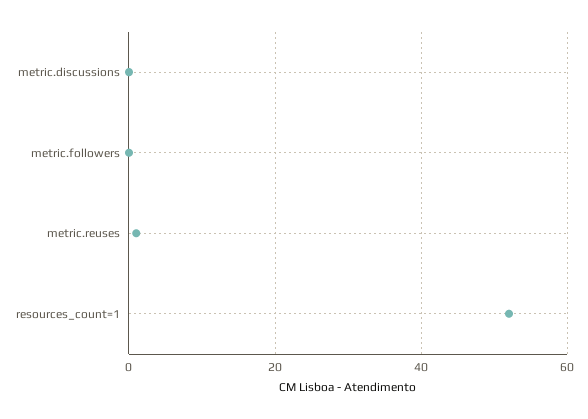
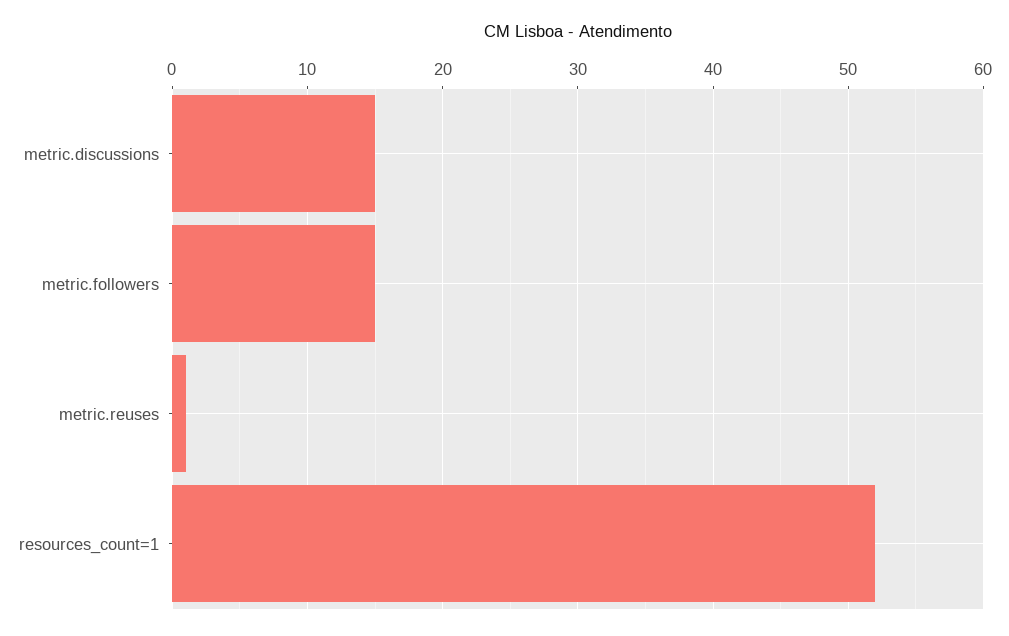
  {
-   "metric.discussions": 0,
+   "metric.discussions": 15,
-   "metric.followers": 0,
+   "metric.followers": 15,
    "metric.reuses": 1,
    "resources_count=1": 52
  }

